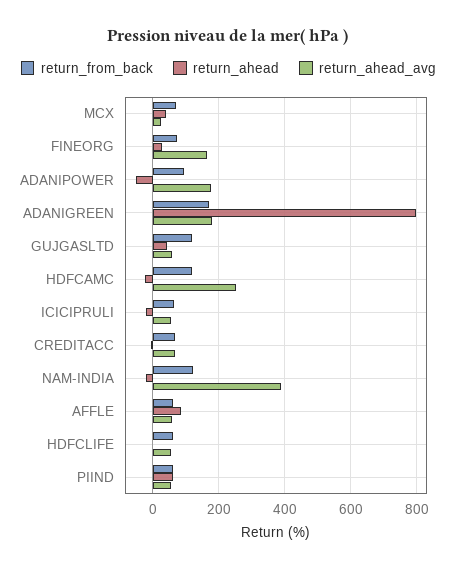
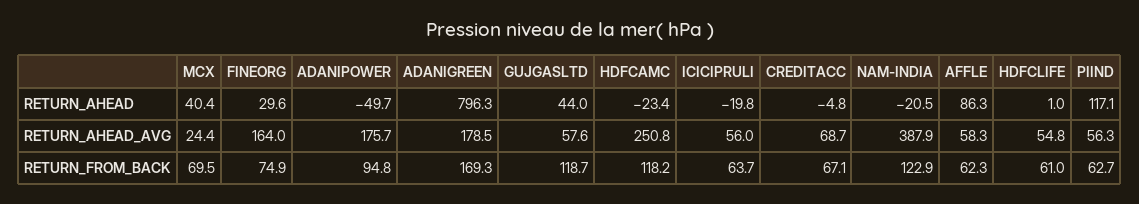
  {
    "return_from_back": {
      "MCX": 69.5,
      "FINEORG": 74.9,
      "ADANIPOWER": 94.8,
      "ADANIGREEN": 169.3,
      "GUJGASLTD": 118.7,
      "HDFCAMC": 118.2,
      "ICICIPRULI": 63.7,
      "CREDITACC": 67.1,
      "NAM-INDIA": 122.9,
      "AFFLE": 62.3,
      "HDFCLIFE": 61,
      "PIIND": 62.7
    },
    "return_ahead": {
      "MCX": 40.4,
      "FINEORG": 29.6,
      "ADANIPOWER": -49.7,
      "ADANIGREEN": 796.3,
      "GUJGASLTD": 44,
      "HDFCAMC": -23.4,
      "ICICIPRULI": -19.8,
      "CREDITACC": -4.8,
      "NAM-INDIA": -20.5,
      "AFFLE": 86.3,
      "HDFCLIFE": 1,
-     "PIIND": 60
+     "PIIND": 117.1
    },
    "return_ahead_avg": {
      "MCX": 24.4,
      "FINEORG": 164,
      "ADANIPOWER": 175.7,
      "ADANIGREEN": 178.5,
      "GUJGASLTD": 57.6,
      "HDFCAMC": 250.8,
      "ICICIPRULI": 56,
      "CREDITACC": 68.7,
      "NAM-INDIA": 387.9,
      "AFFLE": 58.3,
      "HDFCLIFE": 54.8,
      "PIIND": 56.3
    }
  }

